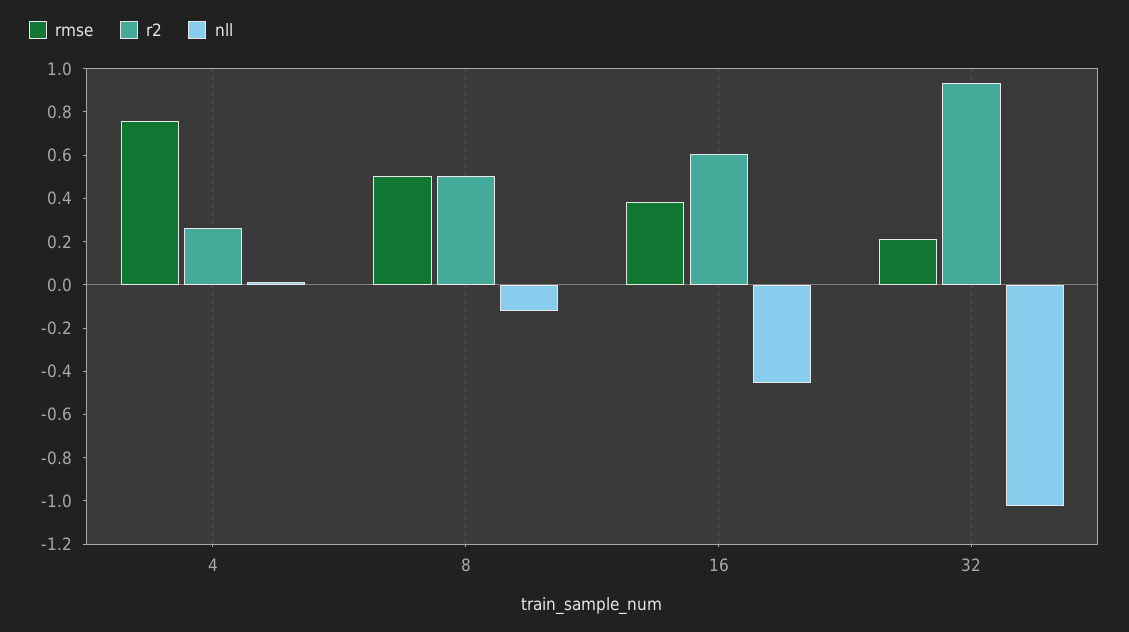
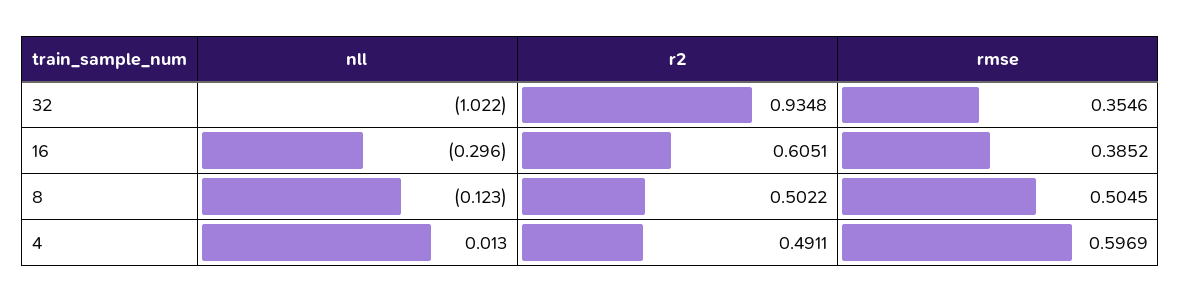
  {
    "rmse": {
-     "4": 0.75,
+     "4": 0.5969,
      "8": 0.5045,
      "16": 0.3852,
-     "32": 0.2
+     "32": 0.3546
    },
    "r2": {
-     "4": 0.25,
+     "4": 0.4911,
      "8": 0.5022,
      "16": 0.6051,
      "32": 0.9348
    },
    "nll": {
      "4": 0.013,
      "8": -0.123,
-     "16": -0.45,
+     "16": -0.296,
      "32": -1.022
    }
  }

